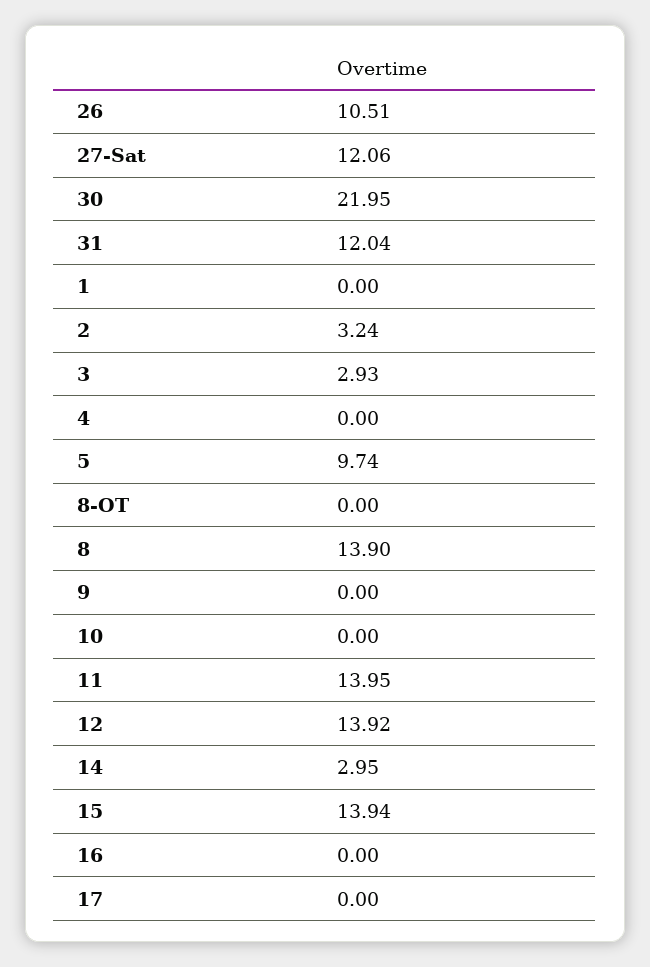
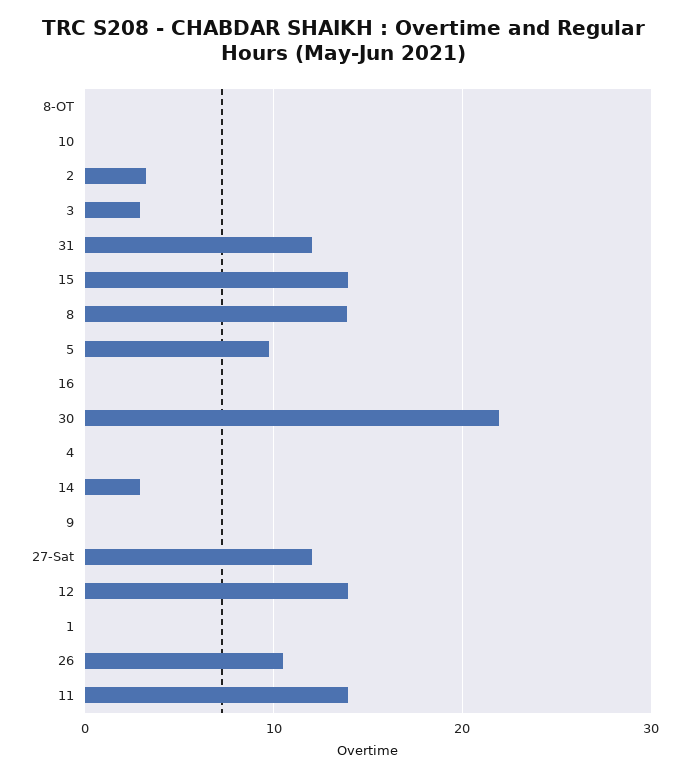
  {
    "26": 10.51,
    "27-Sat": 12.06,
    "30": 21.95,
    "31": 12.04,
    "1": 0,
    "2": 3.24,
    "3": 2.93,
    "4": 0,
    "5": 9.74,
    "8-OT": 0,
    "8": 13.9,
    "9": 0,
    "10": 0,
    "11": 13.95,
    "12": 13.92,
    "14": 2.95,
    "15": 13.94,
-   "16": 0,
+   "16": 0
-   "17": 0
  }

